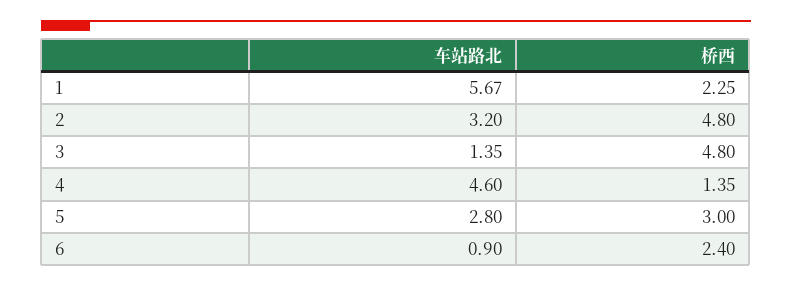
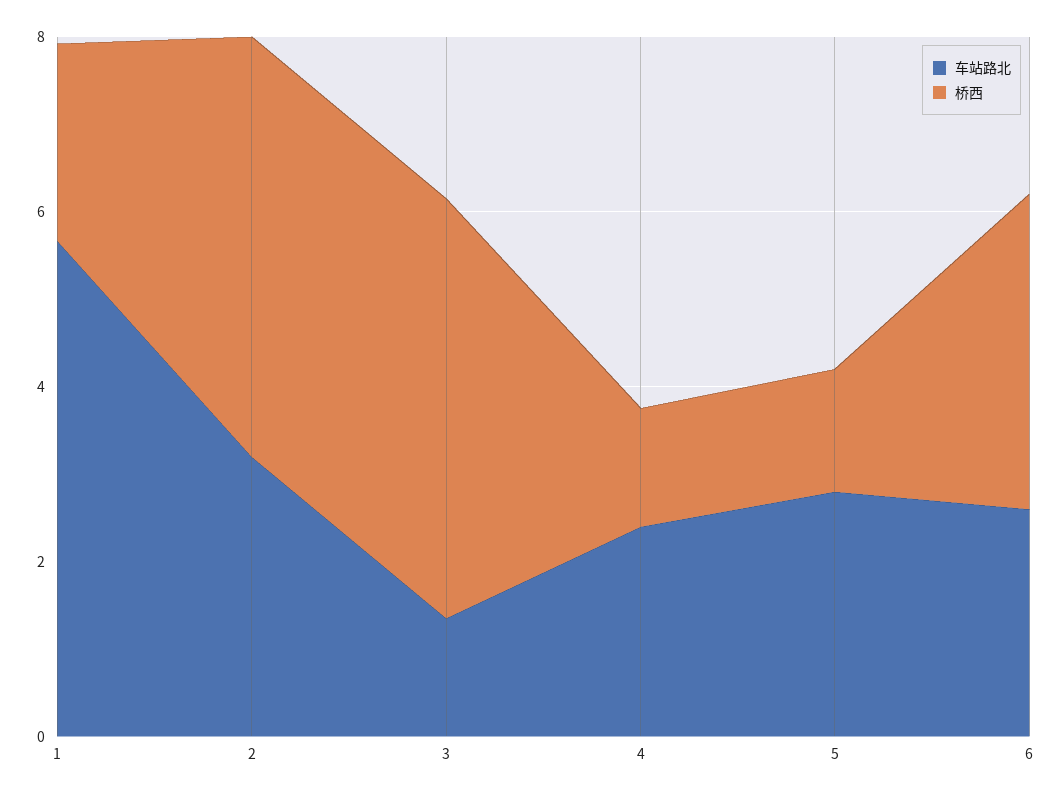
  {
    "车站路北": {
      "1": 5.67,
      "2": 3.2,
      "3": 1.35,
-     "4": 4.6,
+     "4": 2.5,
      "5": 2.8,
-     "6": 0.9
+     "6": 2.5
    },
    "桥西": {
      "1": 2.25,
      "2": 4.8,
      "3": 4.8,
      "4": 1.35,
-     "5": 3,
+     "5": 1.5,
-     "6": 2.4
+     "6": 3.5
    }
  }

